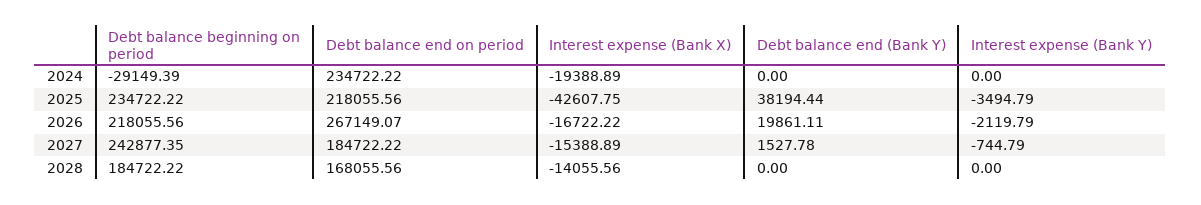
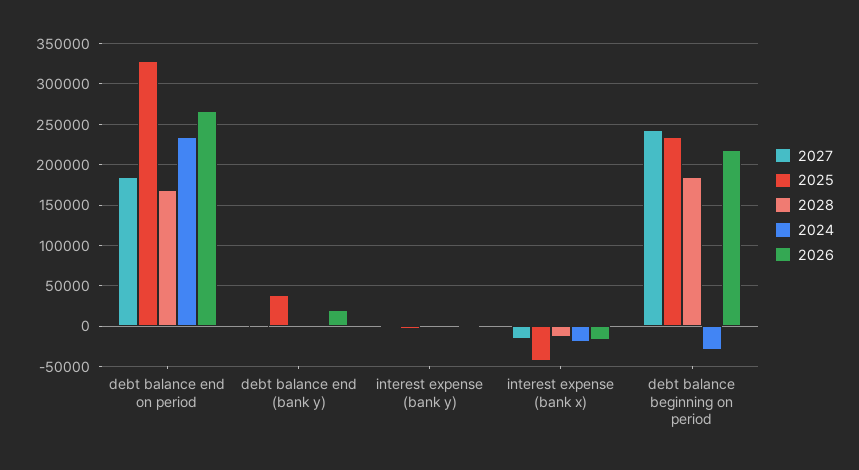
  {
    "2024": {
      "Debt balance beginning on period": -29149.39,
      "Debt balance end on period": 234722.22,
      "Interest expense (Bank X)": -19388.89,
      "Debt balance end (Bank Y)": 0,
      "Interest expense (Bank Y)": 0
    },
    "2025": {
      "Debt balance beginning on period": 234722.22,
-     "Debt balance end on period": 218055.56,
+     "Debt balance end on period": 330000,
      "Interest expense (Bank X)": -42607.75,
      "Debt balance end (Bank Y)": 38194.44,
      "Interest expense (Bank Y)": -3494.79
    },
    "2026": {
      "Debt balance beginning on period": 218055.56,
      "Debt balance end on period": 267149.07,
      "Interest expense (Bank X)": -16722.22,
      "Debt balance end (Bank Y)": 19861.11,
      "Interest expense (Bank Y)": -2119.79
    },
    "2027": {
      "Debt balance beginning on period": 242877.35,
      "Debt balance end on period": 184722.22,
      "Interest expense (Bank X)": -15388.89,
      "Debt balance end (Bank Y)": 1527.78,
      "Interest expense (Bank Y)": -744.79
    },
    "2028": {
      "Debt balance beginning on period": 184722.22,
      "Debt balance end on period": 168055.56,
      "Interest expense (Bank X)": -14055.56,
      "Debt balance end (Bank Y)": 0,
      "Interest expense (Bank Y)": 0
    }
  }

